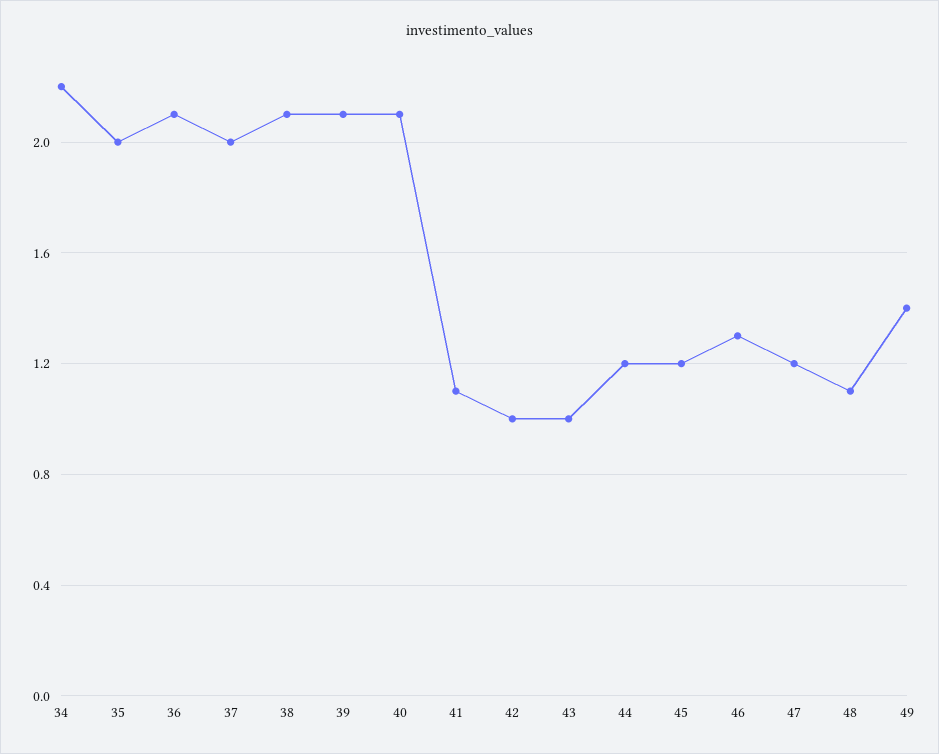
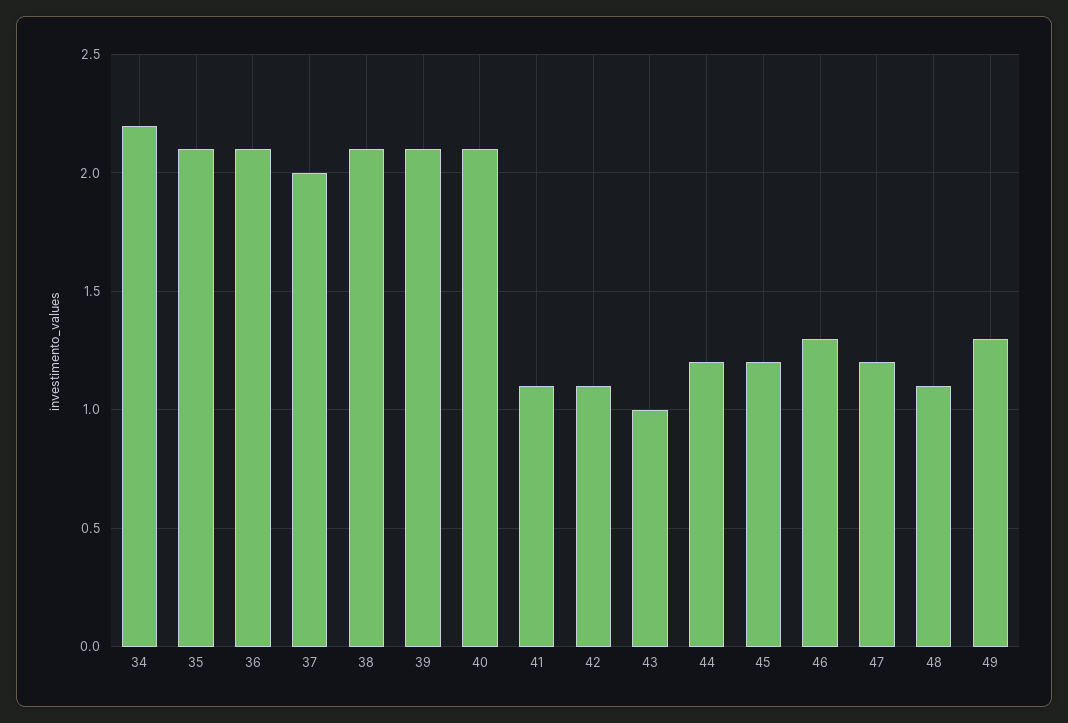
  {
    "34": 2.2,
-   "35": 2,
+   "35": 2.1,
    "36": 2.1,
    "37": 2,
    "38": 2.1,
    "39": 2.1,
    "40": 2.1,
    "41": 1.1,
-   "42": 1,
+   "42": 1.1,
    "43": 1,
    "44": 1.2,
    "45": 1.2,
    "46": 1.3,
    "47": 1.2,
    "48": 1.1,
-   "49": 1.4
+   "49": 1.3
  }

